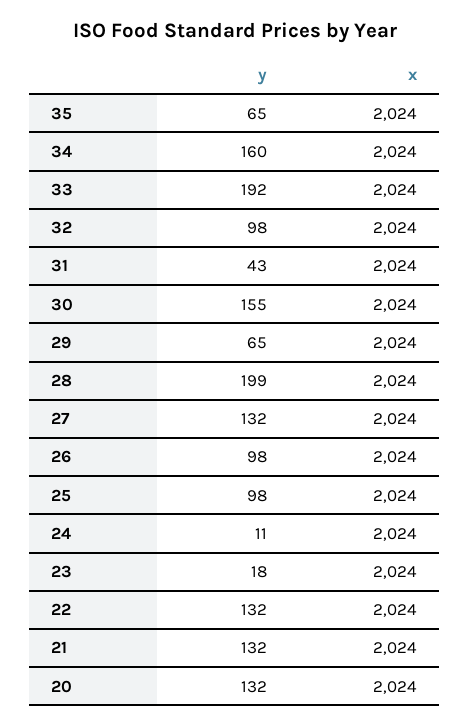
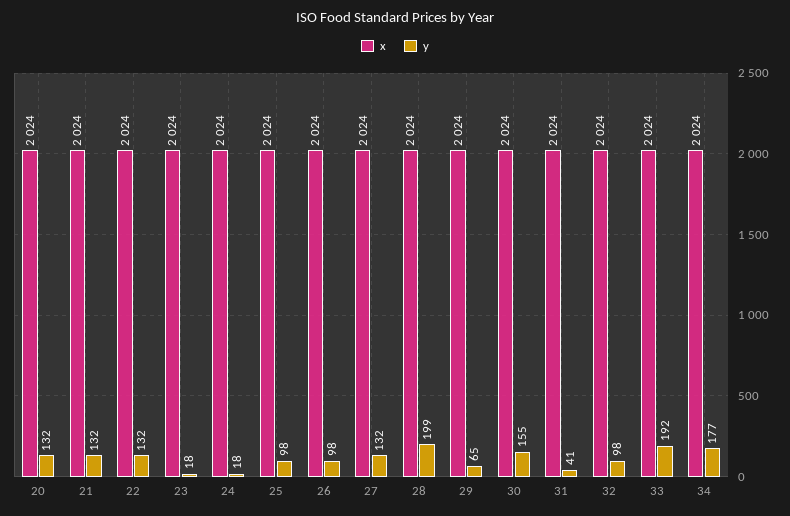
  {
    "y": {
-     "35": 65,
-     "34": 160,
+     "34": 177,
      "33": 192,
      "32": 98,
-     "31": 43,
+     "31": 41,
      "30": 155,
      "29": 65,
      "28": 199,
      "27": 132,
      "26": 98,
      "25": 98,
-     "24": 11,
+     "24": 18,
      "23": 18,
      "22": 132,
      "21": 132,
      "20": 132
    },
    "x": {
-     "35": 2024,
      "34": 2024,
      "33": 2024,
      "32": 2024,
      "31": 2024,
      "30": 2024,
      "29": 2024,
      "28": 2024,
      "27": 2024,
      "26": 2024,
      "25": 2024,
      "24": 2024,
      "23": 2024,
      "22": 2024,
      "21": 2024,
      "20": 2024
    }
  }

